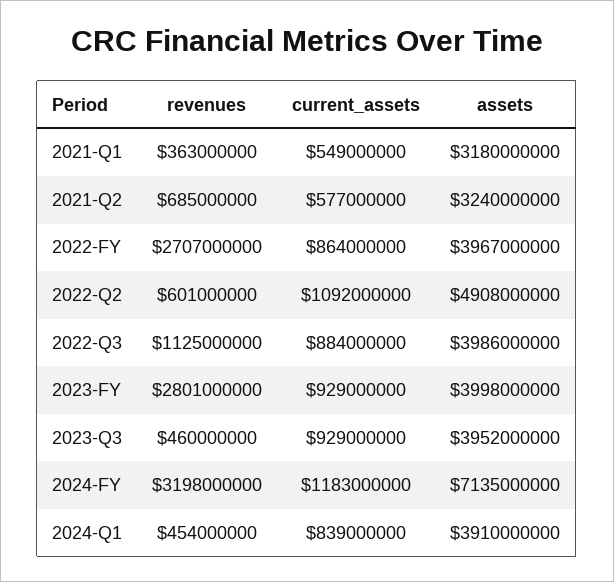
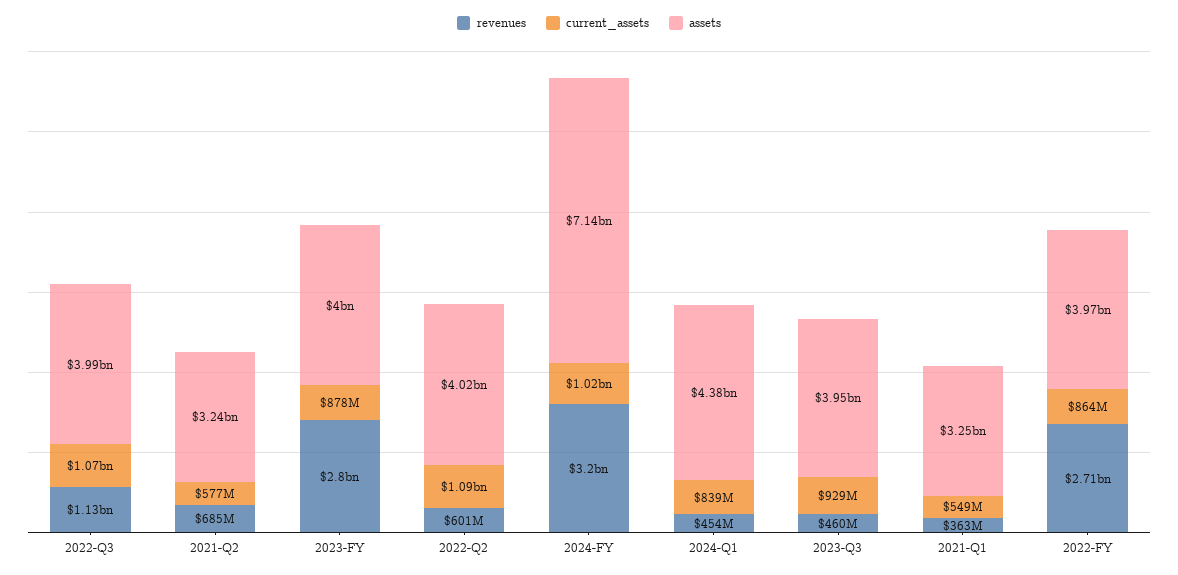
  {
    "revenues": {
      "2021-Q1": 363000000,
      "2021-Q2": 685000000,
      "2022-FY": 2707000000,
      "2022-Q2": 601000000,
      "2022-Q3": 1125000000,
      "2023-FY": 2801000000,
      "2023-Q3": 460000000,
      "2024-FY": 3198000000,
      "2024-Q1": 454000000
    },
    "current_assets": {
      "2021-Q1": 549000000,
      "2021-Q2": 577000000,
      "2022-FY": 864000000,
      "2022-Q2": 1092000000,
-     "2022-Q3": 884000000,
+     "2022-Q3": 1070000000,
-     "2023-FY": 929000000,
+     "2023-FY": 878000000,
      "2023-Q3": 929000000,
-     "2024-FY": 1183000000,
+     "2024-FY": 1020000000,
      "2024-Q1": 839000000
    },
    "assets": {
-     "2021-Q1": 3180000000,
+     "2021-Q1": 3250000000,
      "2021-Q2": 3240000000,
      "2022-FY": 3967000000,
-     "2022-Q2": 4908000000,
+     "2022-Q2": 4020000000,
      "2022-Q3": 3986000000,
      "2023-FY": 3998000000,
      "2023-Q3": 3952000000,
      "2024-FY": 7135000000,
-     "2024-Q1": 3910000000
+     "2024-Q1": 4380000000
    }
  }

